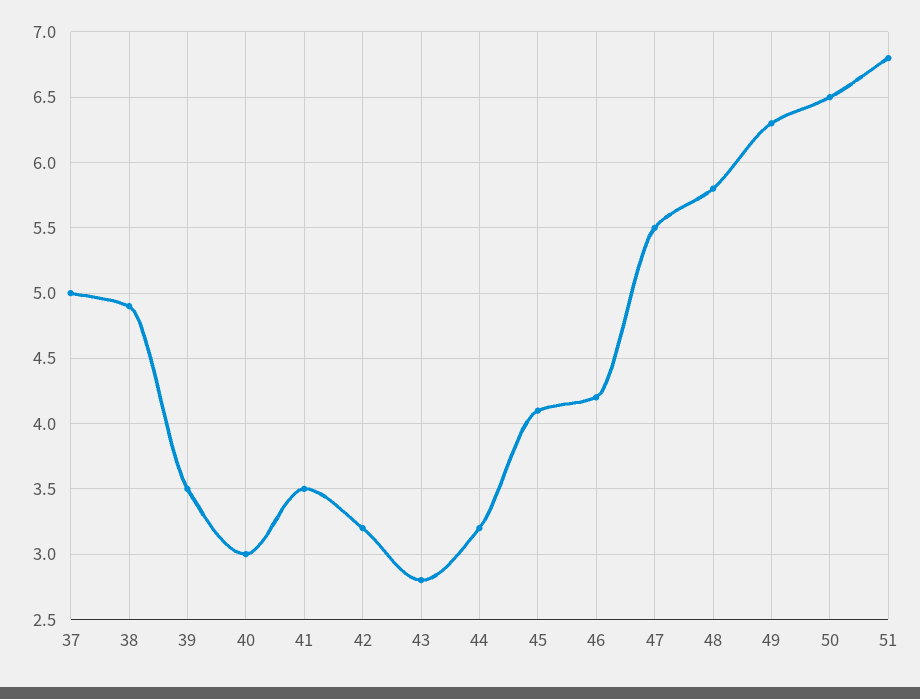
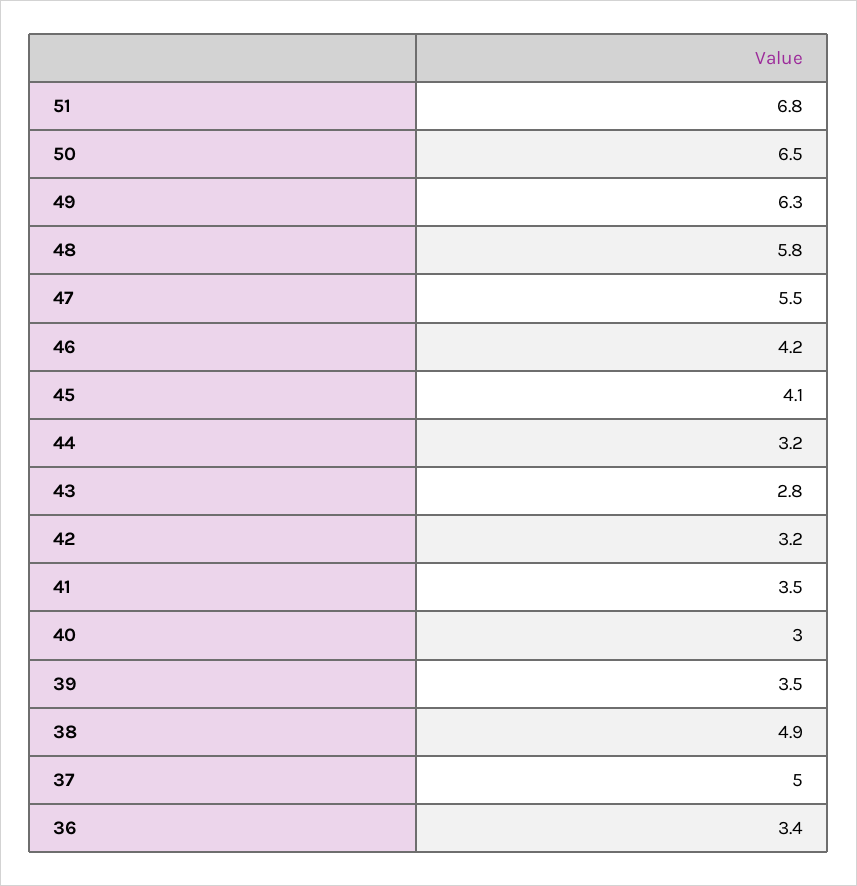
  {
    "37": 5,
    "38": 4.9,
    "39": 3.5,
    "40": 3,
    "41": 3.5,
    "42": 3.2,
    "43": 2.8,
    "44": 3.2,
    "45": 4.1,
    "46": 4.2,
    "47": 5.5,
    "48": 5.8,
    "49": 6.3,
    "50": 6.5,
-   "51": 6.8
+   "51": 6.8,
+   "36": 3.4
  }

